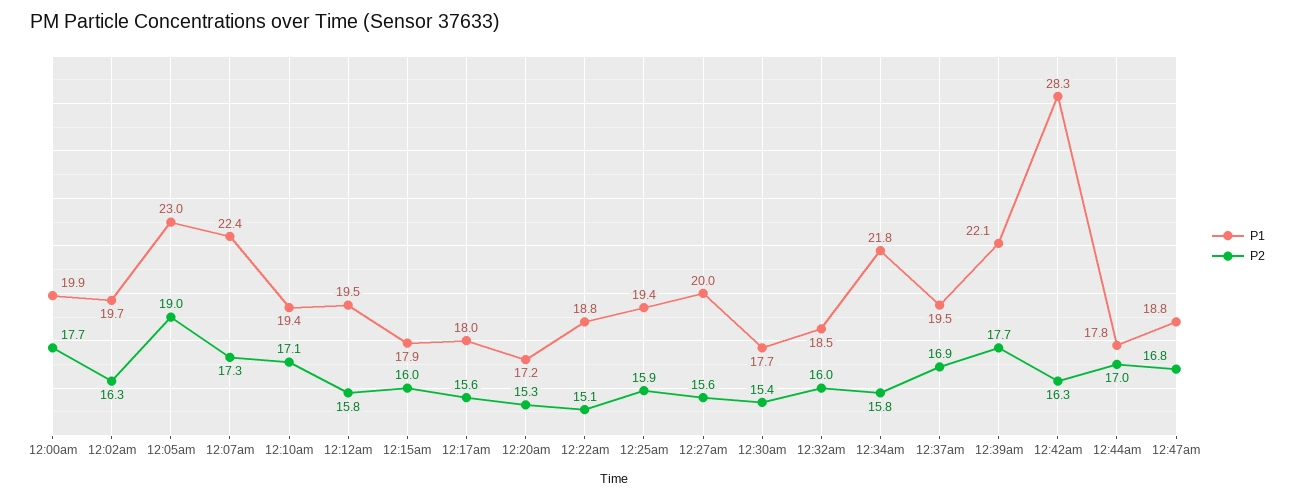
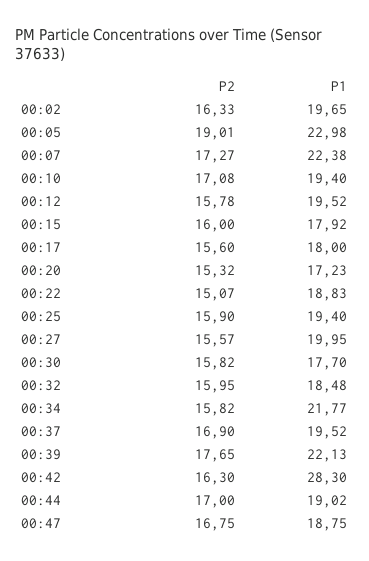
  {
    "P1": {
-     "12:00am": 19.9,
      "12:02am": 19.65,
      "12:05am": 22.98,
      "12:07am": 22.38,
      "12:10am": 19.4,
      "12:12am": 19.52,
      "12:15am": 17.92,
      "12:17am": 18,
      "12:20am": 17.23,
      "12:22am": 18.83,
      "12:25am": 19.4,
      "12:27am": 19.95,
      "12:30am": 17.7,
      "12:32am": 18.48,
      "12:34am": 21.77,
      "12:37am": 19.52,
      "12:39am": 22.13,
      "12:42am": 28.3,
-     "12:44am": 17.8,
+     "12:44am": 19.02,
      "12:47am": 18.75
    },
    "P2": {
-     "12:00am": 17.7,
      "12:02am": 16.33,
      "12:05am": 19.01,
      "12:07am": 17.27,
      "12:10am": 17.08,
      "12:12am": 15.78,
      "12:15am": 16,
      "12:17am": 15.6,
      "12:20am": 15.32,
      "12:22am": 15.07,
      "12:25am": 15.9,
      "12:27am": 15.57,
-     "12:30am": 15.4,
+     "12:30am": 15.82,
      "12:32am": 15.95,
      "12:34am": 15.82,
      "12:37am": 16.9,
      "12:39am": 17.65,
      "12:42am": 16.3,
      "12:44am": 17,
      "12:47am": 16.75
    }
  }

